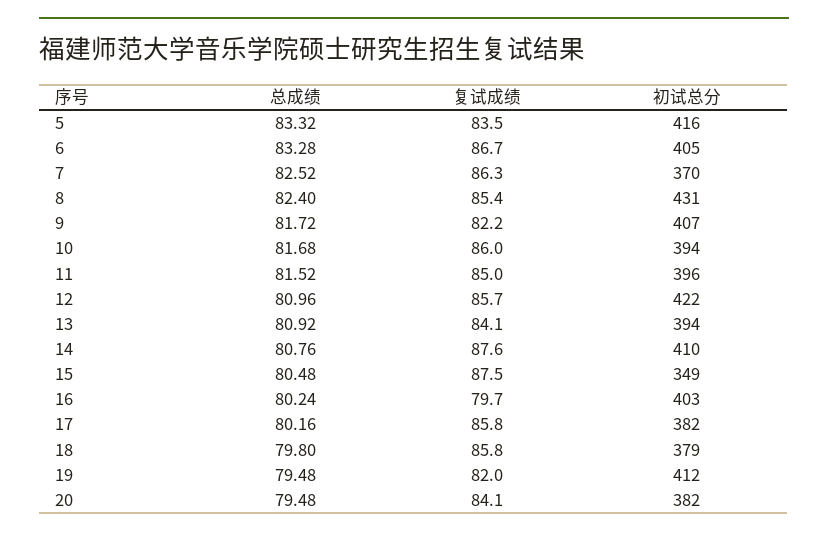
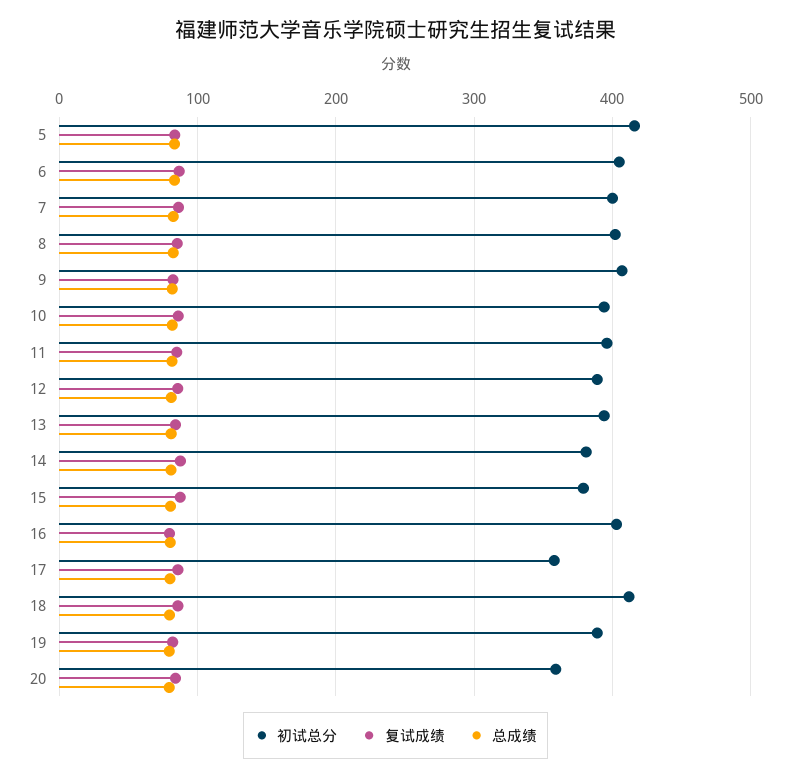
  {
    "总成绩": {
      "5": 83.32,
      "6": 83.28,
      "7": 82.52,
      "8": 82.4,
      "9": 81.72,
      "10": 81.68,
      "11": 81.52,
      "12": 80.96,
      "13": 80.92,
      "14": 80.76,
      "15": 80.48,
      "16": 80.24,
      "17": 80.16,
      "18": 79.8,
      "19": 79.48,
      "20": 79.48
    },
    "复试成绩": {
      "5": 83.5,
      "6": 86.7,
      "7": 86.3,
      "8": 85.4,
      "9": 82.2,
      "10": 86,
      "11": 85,
      "12": 85.7,
      "13": 84.1,
      "14": 87.6,
      "15": 87.5,
      "16": 79.7,
      "17": 85.8,
      "18": 85.8,
      "19": 82,
      "20": 84.1
    },
    "初试总分": {
      "5": 416,
      "6": 405,
-     "7": 370,
+     "7": 400,
-     "8": 431,
+     "8": 400,
      "9": 407,
      "10": 394,
      "11": 396,
-     "12": 422,
+     "12": 390,
      "13": 394,
-     "14": 410,
+     "14": 380,
-     "15": 349,
+     "15": 380,
      "16": 403,
-     "17": 382,
+     "17": 360,
-     "18": 379,
+     "18": 410,
-     "19": 412,
+     "19": 390,
-     "20": 382
+     "20": 360
    }
  }

